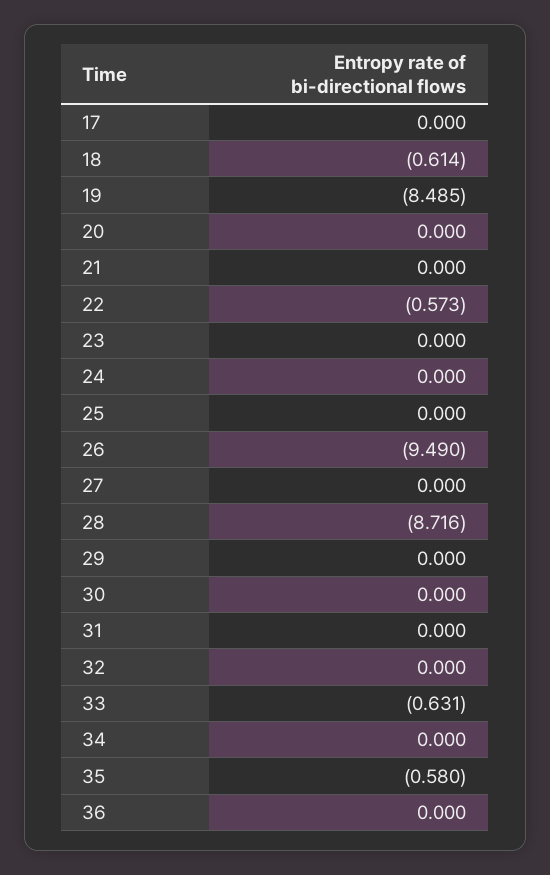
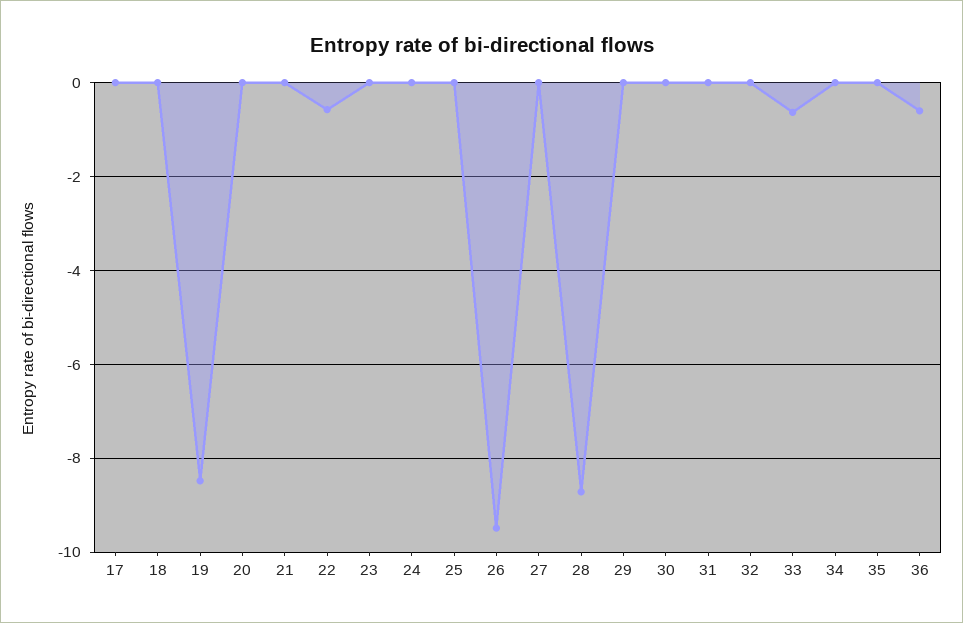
  {
    "17": 0,
-   "18": -0.614,
+   "18": 0,
    "19": -8.485,
    "20": 0,
    "21": 0,
    "22": -0.573,
    "23": 0,
    "24": 0,
    "25": 0,
    "26": -9.49,
    "27": 0,
    "28": -8.716,
    "29": 0,
    "30": 0,
    "31": 0,
    "32": 0,
    "33": -0.631,
    "34": 0,
-   "35": -0.58,
+   "35": 0,
-   "36": 0
+   "36": -0.6
  }

